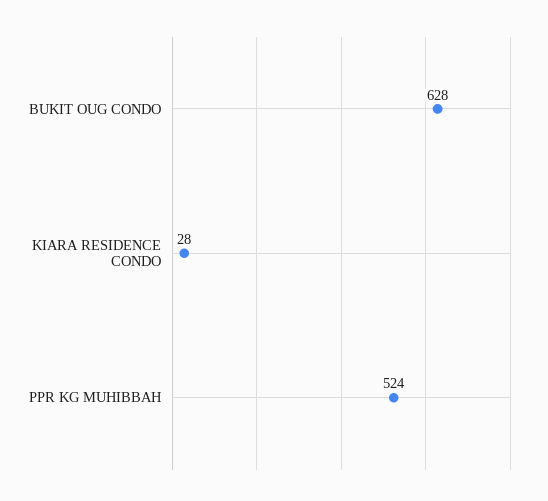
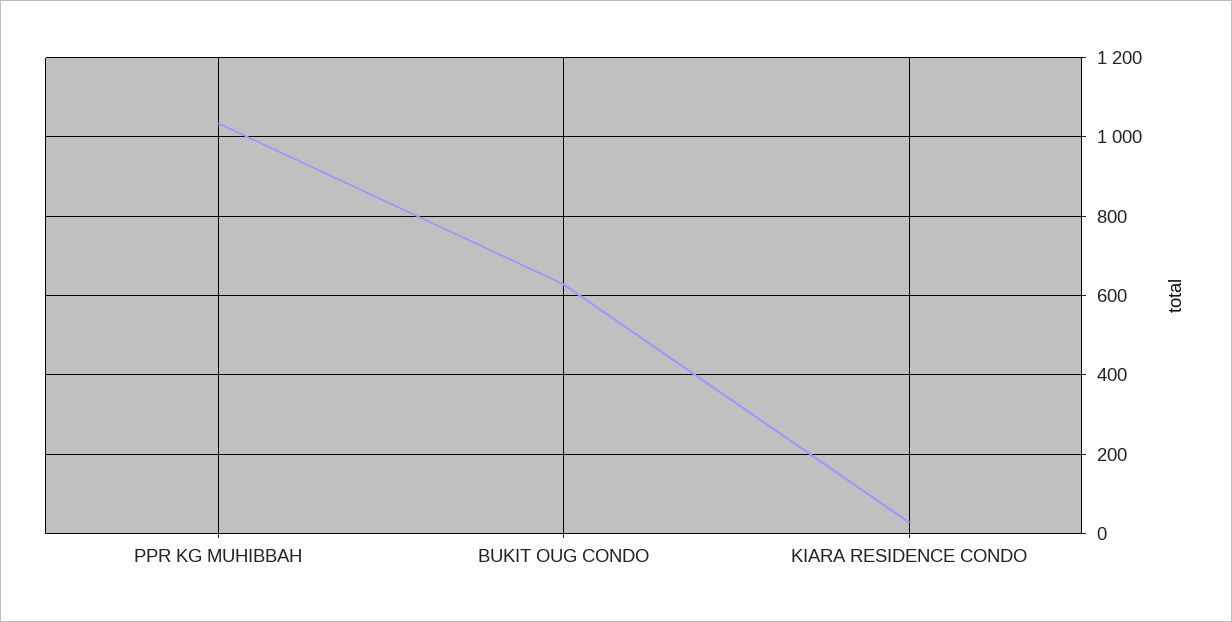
  {
    "BUKIT OUG CONDO": 628,
    "KIARA RESIDENCE CONDO": 28,
-   "PPR KG MUHIBBAH": 524
+   "PPR KG MUHIBBAH": 1040
  }

